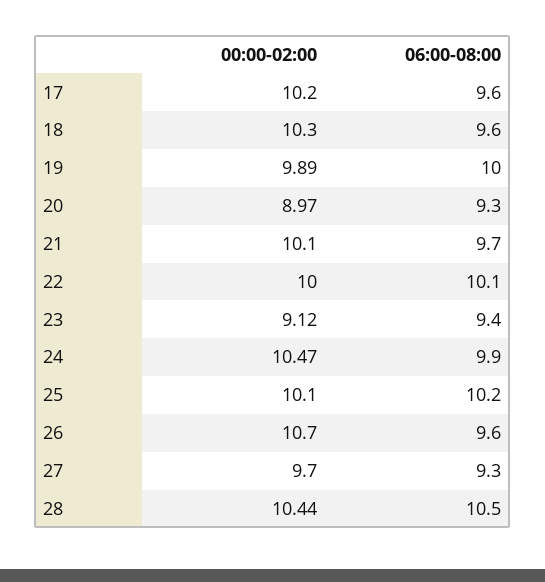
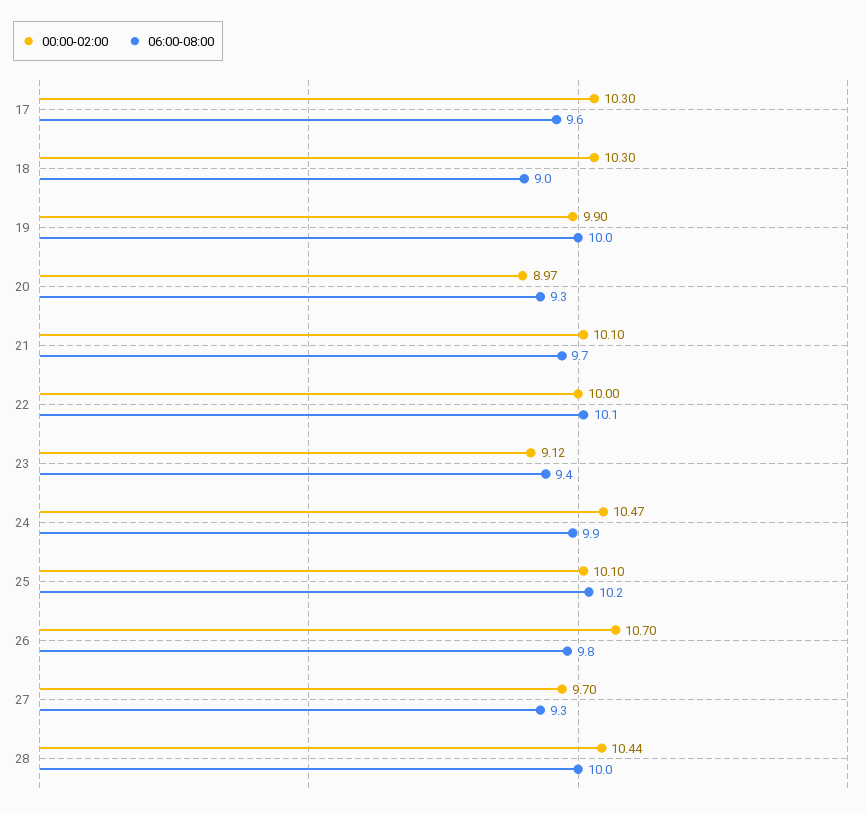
  {
    "00:00-02:00": {
-     "17": 10.2,
+     "17": 10.3,
      "18": 10.3,
-     "19": 9.89,
+     "19": 9.9,
      "20": 8.97,
      "21": 10.1,
      "22": 10,
      "23": 9.12,
      "24": 10.47,
      "25": 10.1,
      "26": 10.7,
      "27": 9.7,
      "28": 10.44
    },
    "06:00-08:00": {
      "17": 9.6,
-     "18": 9.6,
+     "18": 9,
      "19": 10,
      "20": 9.3,
      "21": 9.7,
      "22": 10.1,
      "23": 9.4,
      "24": 9.9,
      "25": 10.2,
-     "26": 9.6,
+     "26": 9.8,
      "27": 9.3,
-     "28": 10.5
+     "28": 10
    }
  }

